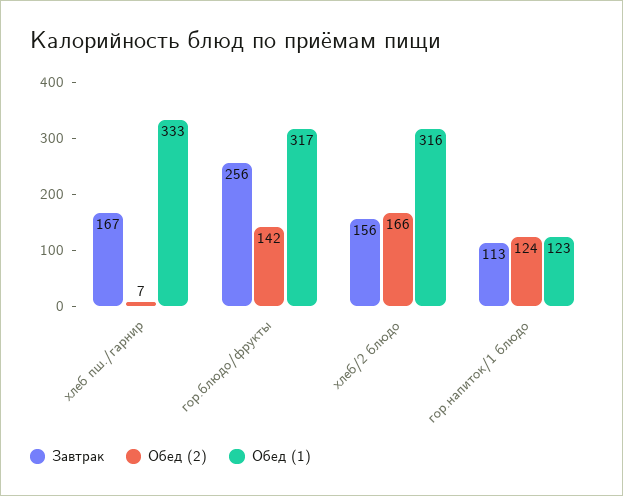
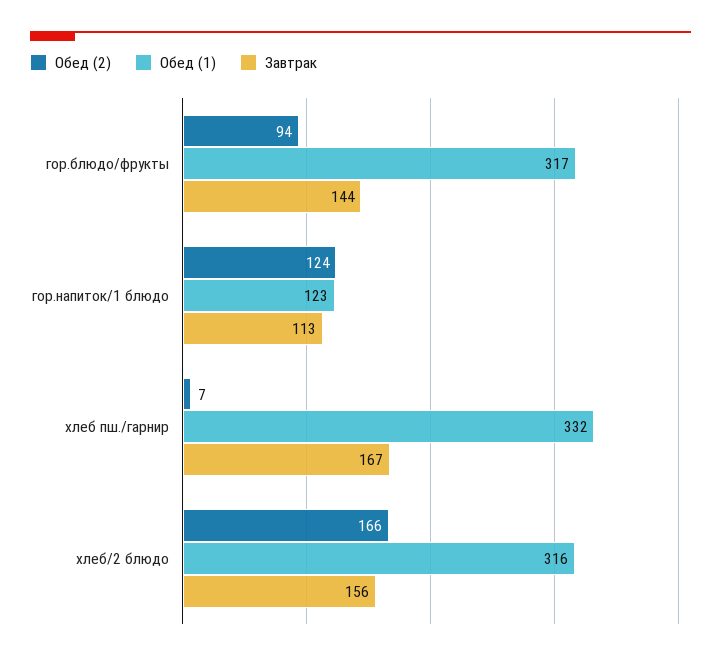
  {
    "Завтрак": {
      "хлеб пш./гарнир": 167,
-     "гор.блюдо/фрукты": 256,
+     "гор.блюдо/фрукты": 144,
      "хлеб/2 блюдо": 156,
      "гор.напиток/1 блюдо": 113
    },
    "Обед (2)": {
      "хлеб пш./гарнир": 7,
-     "гор.блюдо/фрукты": 142,
+     "гор.блюдо/фрукты": 94,
      "хлеб/2 блюдо": 166,
      "гор.напиток/1 блюдо": 124
    },
    "Обед (1)": {
-     "хлеб пш./гарнир": 333,
+     "хлеб пш./гарнир": 332,
      "гор.блюдо/фрукты": 317,
      "хлеб/2 блюдо": 316,
      "гор.напиток/1 блюдо": 123
    }
  }

